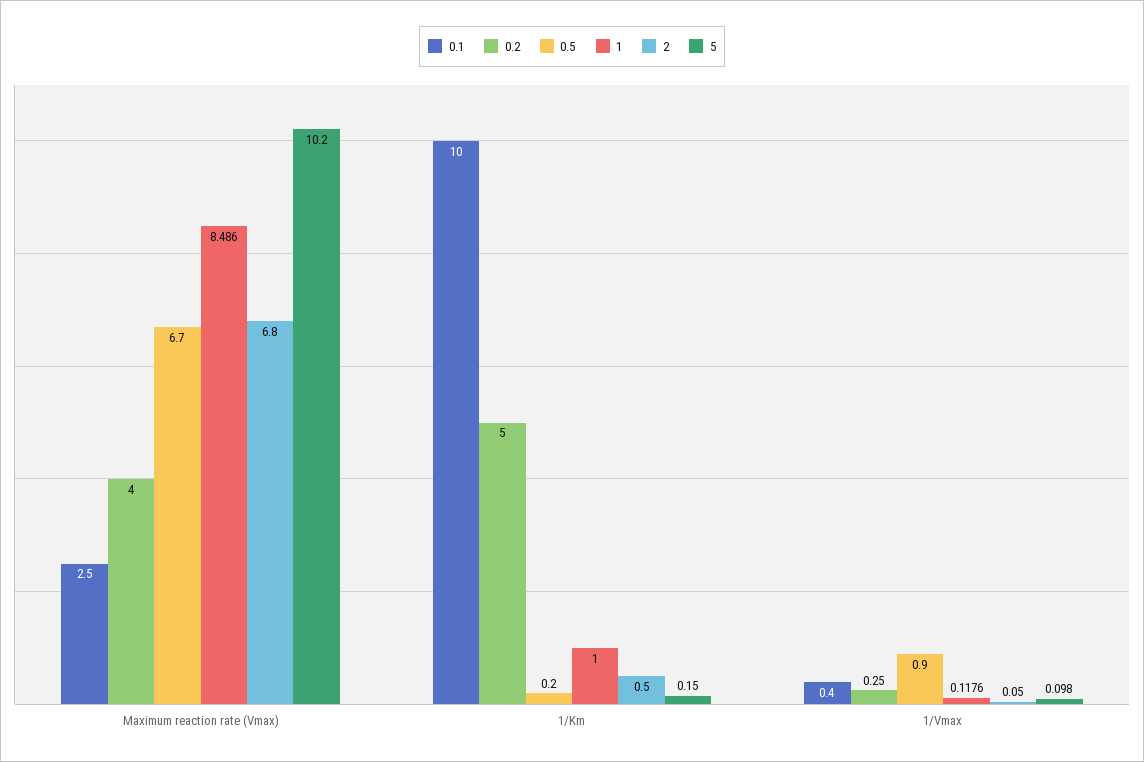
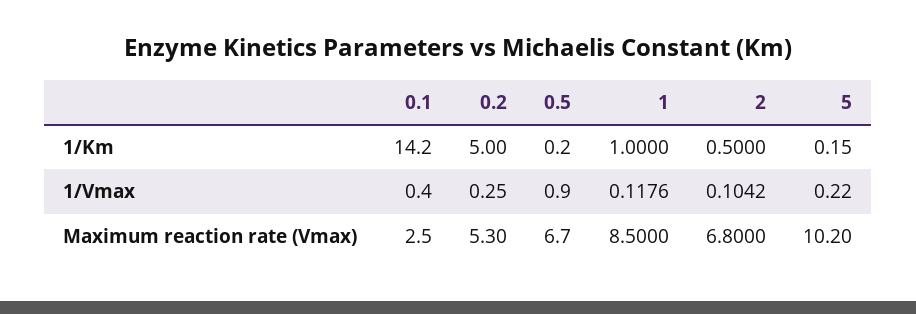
  {
    "0.1": {
      "Maximum reaction rate (Vmax)": 2.5,
-     "1/Km": 10,
+     "1/Km": 14.2,
      "1/Vmax": 0.4
    },
    "0.2": {
-     "Maximum reaction rate (Vmax)": 4,
+     "Maximum reaction rate (Vmax)": 5.3,
      "1/Km": 5,
      "1/Vmax": 0.25
    },
    "0.5": {
      "Maximum reaction rate (Vmax)": 6.7,
      "1/Km": 0.2,
      "1/Vmax": 0.9
    },
    "1": {
-     "Maximum reaction rate (Vmax)": 8.486,
+     "Maximum reaction rate (Vmax)": 8.5,
      "1/Km": 1,
      "1/Vmax": 0.1176
    },
    "2": {
      "Maximum reaction rate (Vmax)": 6.8,
      "1/Km": 0.5,
-     "1/Vmax": 0.05
+     "1/Vmax": 0.1042
    },
    "5": {
      "Maximum reaction rate (Vmax)": 10.2,
      "1/Km": 0.15,
-     "1/Vmax": 0.098
+     "1/Vmax": 0.22
    }
  }

